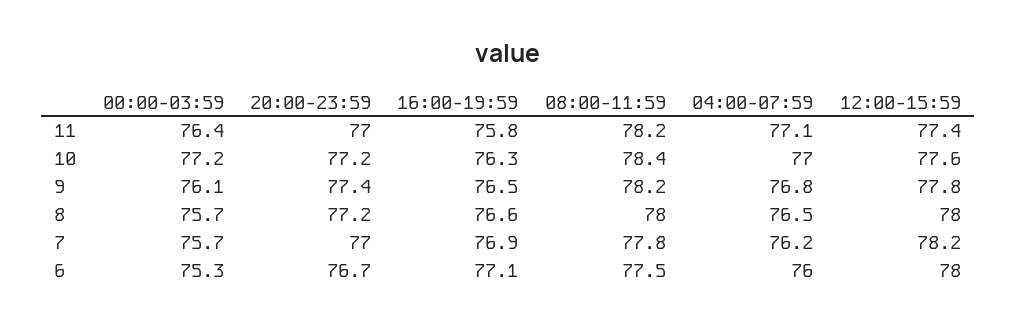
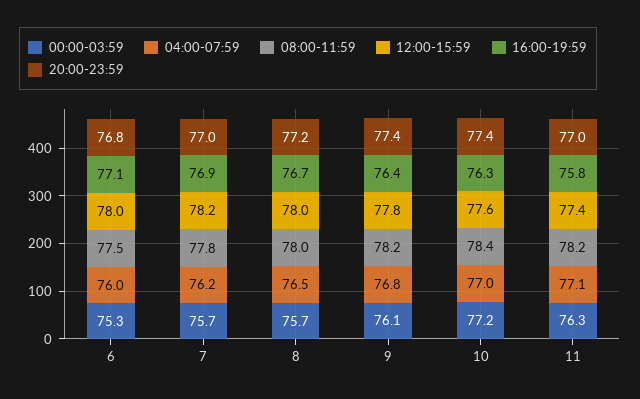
  {
    "00:00-03:59": {
-     "11": 76.4,
+     "11": 76.3,
      "10": 77.2,
      "9": 76.1,
      "8": 75.7,
      "7": 75.7,
      "6": 75.3
    },
    "20:00-23:59": {
      "11": 77,
-     "10": 77.2,
+     "10": 77.4,
      "9": 77.4,
      "8": 77.2,
      "7": 77,
-     "6": 76.7
+     "6": 76.8
    },
    "16:00-19:59": {
      "11": 75.8,
      "10": 76.3,
-     "9": 76.5,
+     "9": 76.4,
-     "8": 76.6,
+     "8": 76.7,
      "7": 76.9,
      "6": 77.1
    },
    "08:00-11:59": {
      "11": 78.2,
      "10": 78.4,
      "9": 78.2,
      "8": 78,
      "7": 77.8,
      "6": 77.5
    },
    "04:00-07:59": {
      "11": 77.1,
      "10": 77,
      "9": 76.8,
      "8": 76.5,
      "7": 76.2,
      "6": 76
    },
    "12:00-15:59": {
      "11": 77.4,
      "10": 77.6,
      "9": 77.8,
      "8": 78,
      "7": 78.2,
      "6": 78
    }
  }

